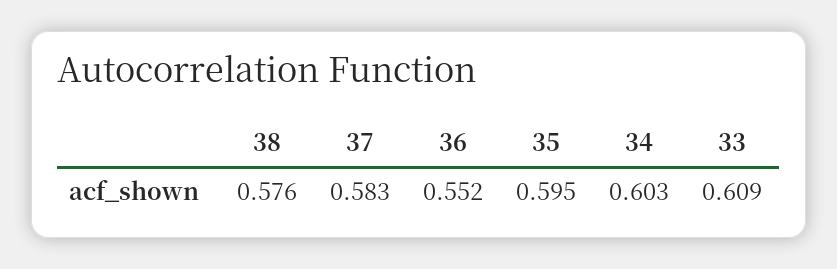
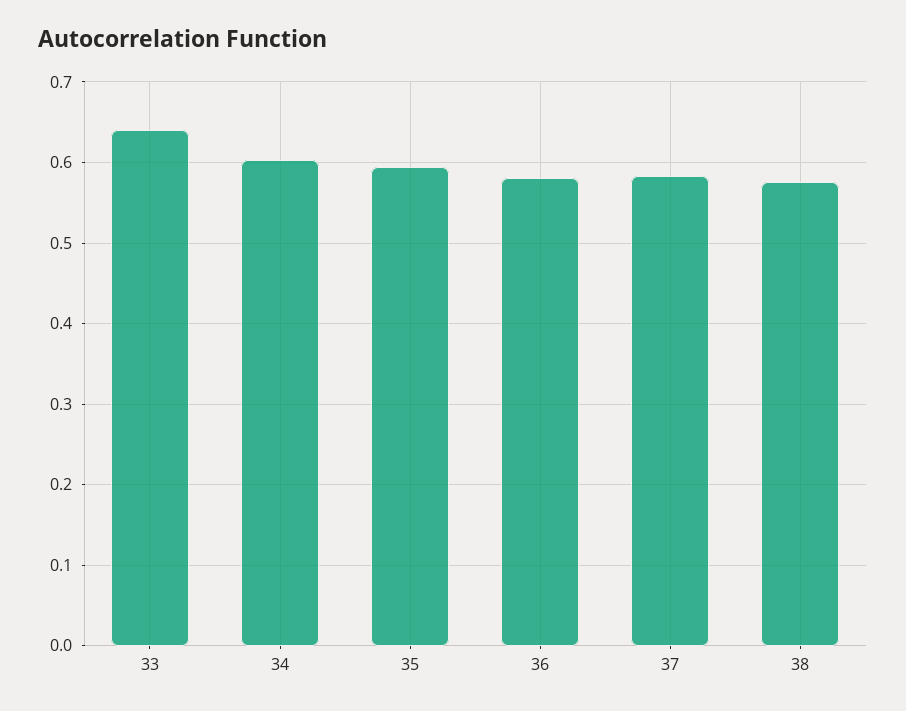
  {
    "38": 0.576,
    "37": 0.583,
-   "36": 0.552,
+   "36": 0.58,
    "35": 0.595,
    "34": 0.603,
-   "33": 0.609
+   "33": 0.64
  }

